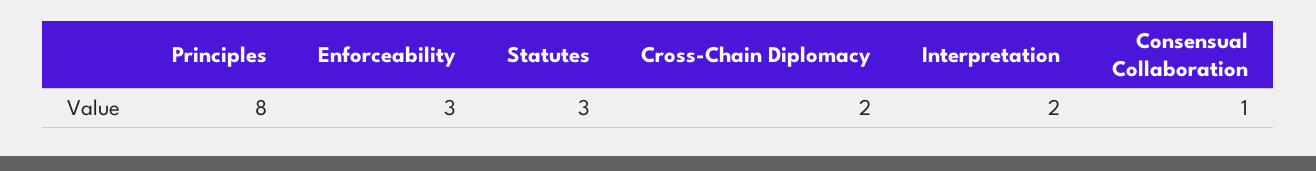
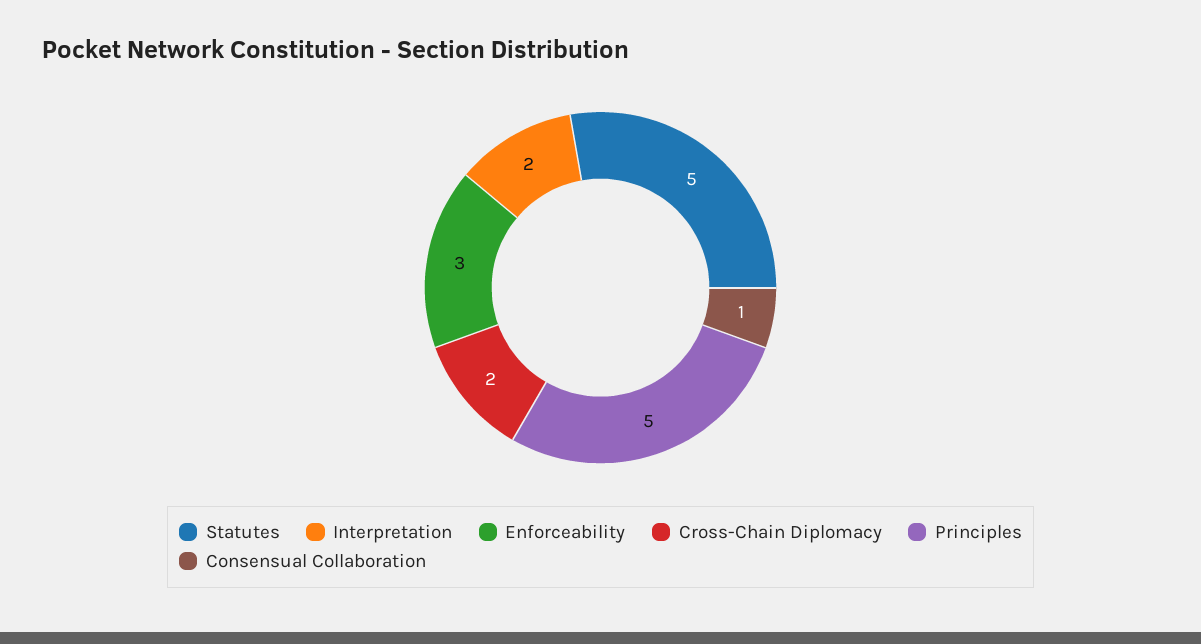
  {
-   "Principles": 8,
+   "Principles": 5,
    "Enforceability": 3,
-   "Statutes": 3,
+   "Statutes": 5,
    "Cross-Chain Diplomacy": 2,
    "Interpretation": 2,
    "Consensual Collaboration": 1
  }

